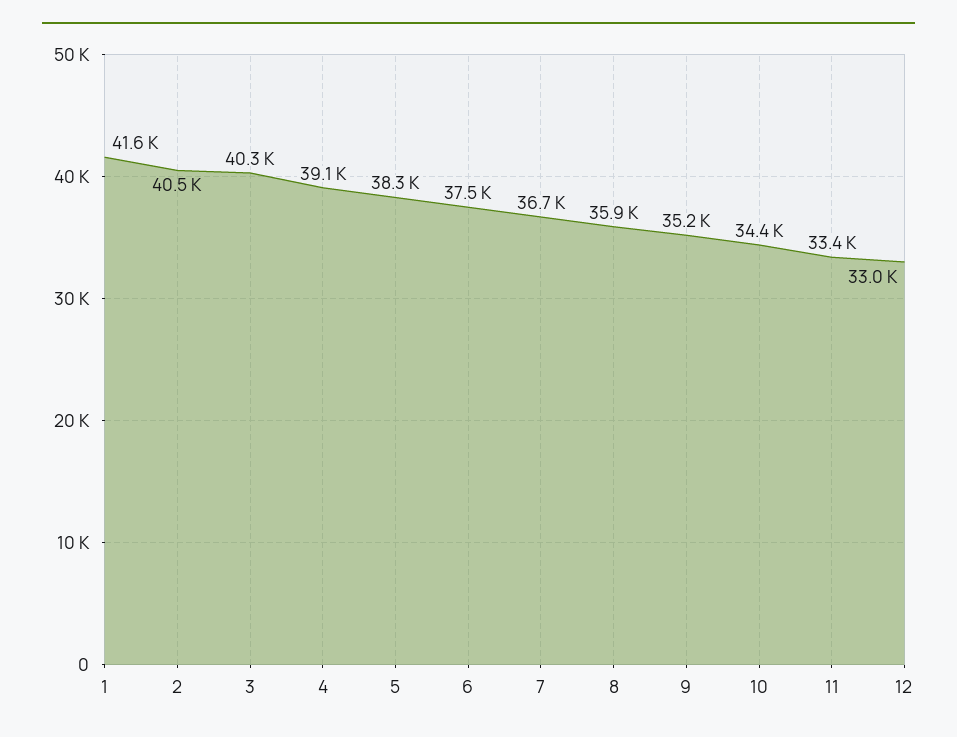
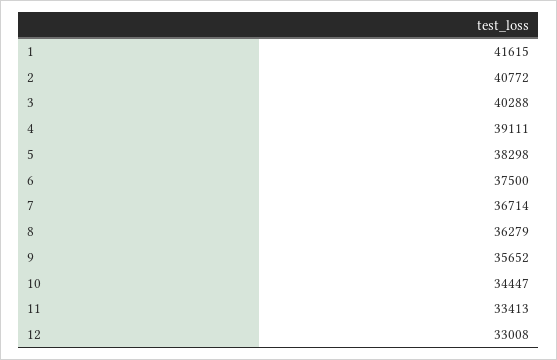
  {
    "1": 41615,
-   "2": 40500,
+   "2": 40772,
    "3": 40288,
    "4": 39111,
    "5": 38298,
    "6": 37500,
    "7": 36714,
-   "8": 35900,
+   "8": 36279,
-   "9": 35200,
+   "9": 35652,
    "10": 34447,
    "11": 33413,
    "12": 33008
  }

